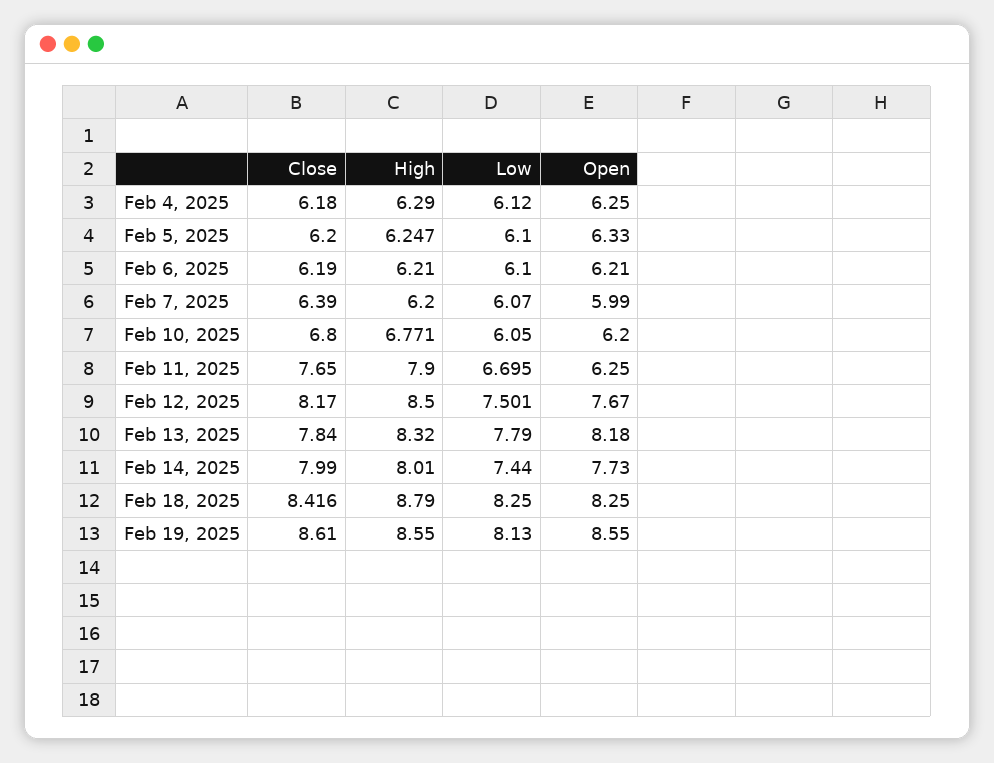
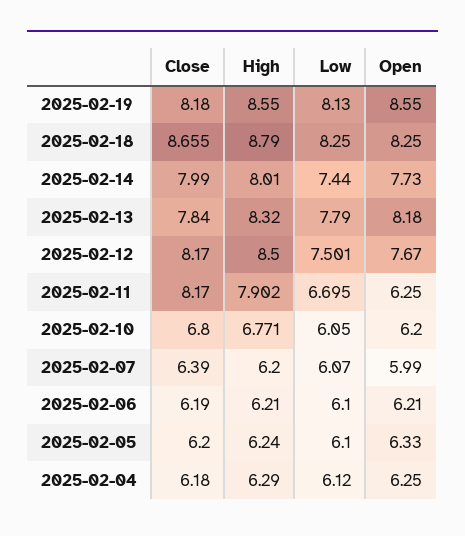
  {
    "Close": {
      "Feb 4, 2025": 6.18,
      "Feb 5, 2025": 6.2,
      "Feb 6, 2025": 6.19,
      "Feb 7, 2025": 6.39,
      "Feb 10, 2025": 6.8,
-     "Feb 11, 2025": 7.65,
+     "Feb 11, 2025": 8.17,
      "Feb 12, 2025": 8.17,
      "Feb 13, 2025": 7.84,
      "Feb 14, 2025": 7.99,
-     "Feb 18, 2025": 8.416,
+     "Feb 18, 2025": 8.655,
-     "Feb 19, 2025": 8.61
+     "Feb 19, 2025": 8.18
    },
    "High": {
      "Feb 4, 2025": 6.29,
-     "Feb 5, 2025": 6.247,
+     "Feb 5, 2025": 6.24,
      "Feb 6, 2025": 6.21,
      "Feb 7, 2025": 6.2,
      "Feb 10, 2025": 6.771,
-     "Feb 11, 2025": 7.9,
+     "Feb 11, 2025": 7.902,
      "Feb 12, 2025": 8.5,
      "Feb 13, 2025": 8.32,
      "Feb 14, 2025": 8.01,
      "Feb 18, 2025": 8.79,
      "Feb 19, 2025": 8.55
    },
    "Low": {
      "Feb 4, 2025": 6.12,
      "Feb 5, 2025": 6.1,
      "Feb 6, 2025": 6.1,
      "Feb 7, 2025": 6.07,
      "Feb 10, 2025": 6.05,
      "Feb 11, 2025": 6.695,
      "Feb 12, 2025": 7.501,
      "Feb 13, 2025": 7.79,
      "Feb 14, 2025": 7.44,
      "Feb 18, 2025": 8.25,
      "Feb 19, 2025": 8.13
    },
    "Open": {
      "Feb 4, 2025": 6.25,
      "Feb 5, 2025": 6.33,
      "Feb 6, 2025": 6.21,
      "Feb 7, 2025": 5.99,
      "Feb 10, 2025": 6.2,
      "Feb 11, 2025": 6.25,
      "Feb 12, 2025": 7.67,
      "Feb 13, 2025": 8.18,
      "Feb 14, 2025": 7.73,
      "Feb 18, 2025": 8.25,
      "Feb 19, 2025": 8.55
    }
  }

